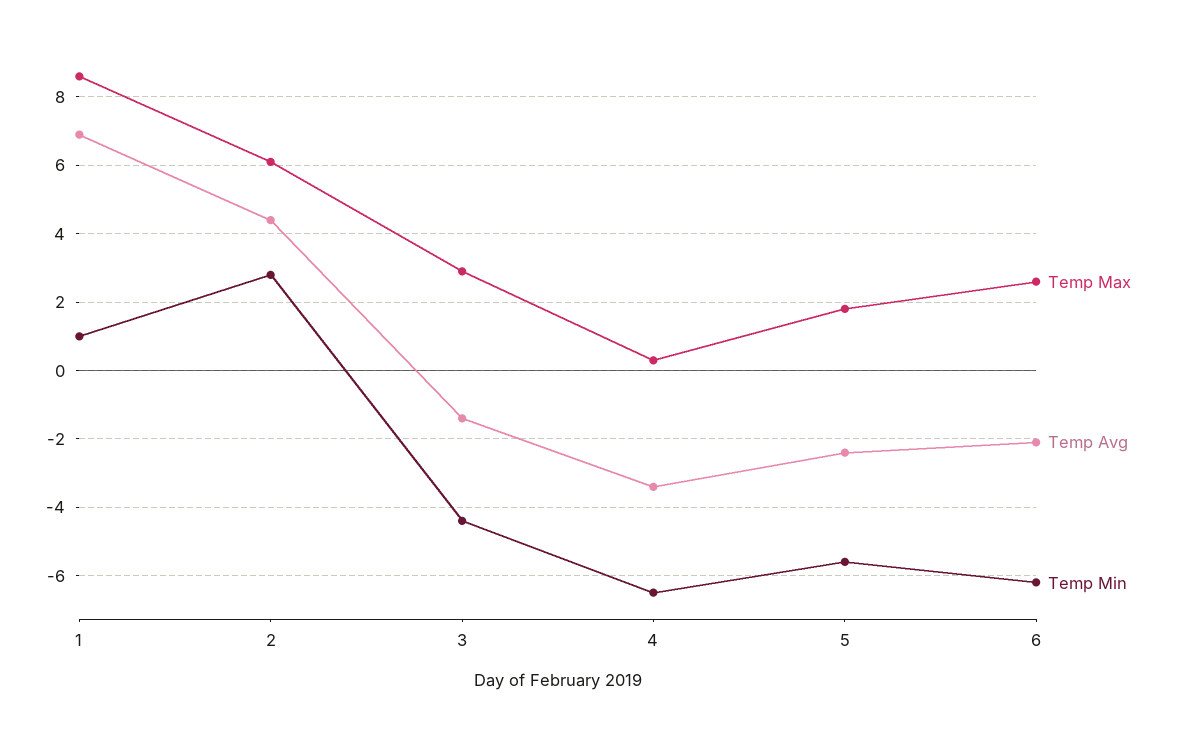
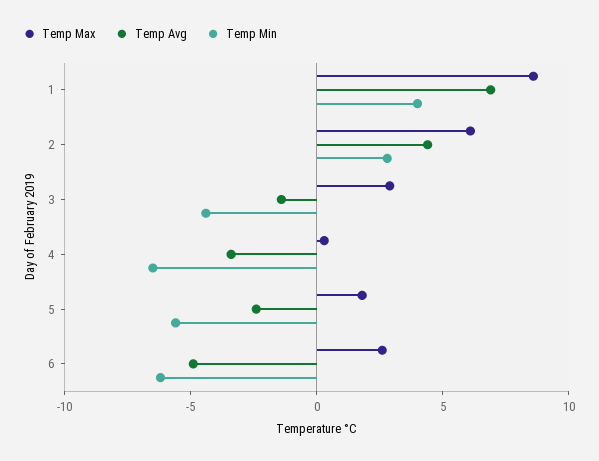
  {
    "Temp Max": {
      "1": 8.5,
      "2": 6,
      "3": 3,
      "4": 0.5,
      "5": 2,
      "6": 2.5
    },
    "Temp Avg": {
      "1": 7,
      "2": 4.5,
      "3": -1.5,
      "4": -3.5,
      "5": -2.5,
-     "6": -2
+     "6": -5
    },
    "Temp Min": {
-     "1": 1,
+     "1": 4,
      "2": 3,
      "3": -4.5,
      "4": -6.5,
      "5": -5.5,
      "6": -6
    }
  }

